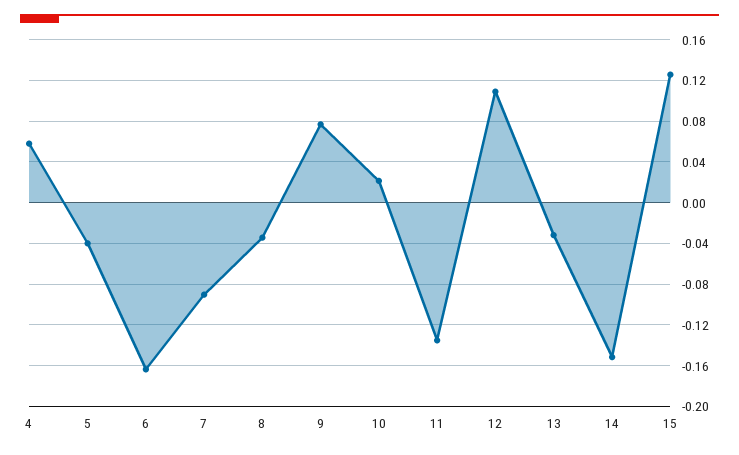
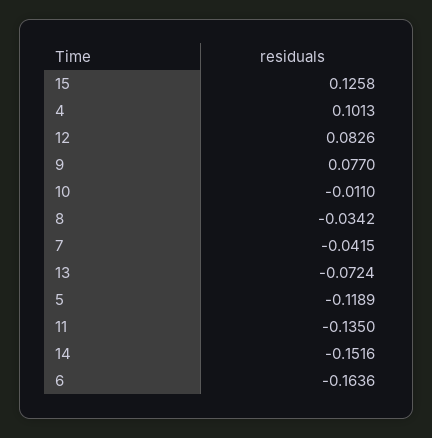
  {
-   "4": 0.06,
+   "4": 0.1013,
-   "5": -0.04,
+   "5": -0.1189,
    "6": -0.1636,
-   "7": -0.09,
+   "7": -0.0415,
    "8": -0.0342,
    "9": 0.077,
-   "10": 0.02,
+   "10": -0.011,
    "11": -0.135,
-   "12": 0.11,
+   "12": 0.0826,
-   "13": -0.03,
+   "13": -0.0724,
    "14": -0.1516,
    "15": 0.1258
  }

